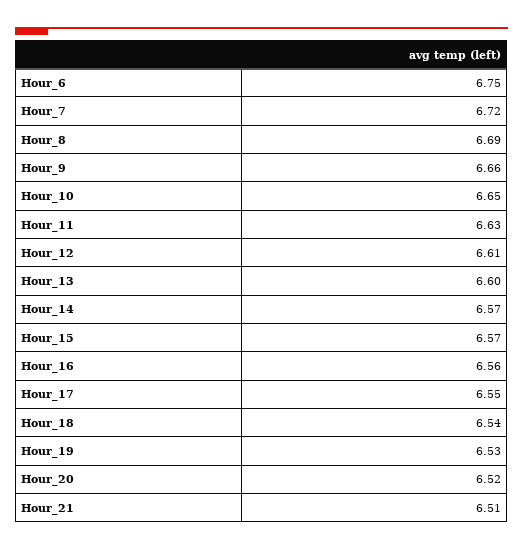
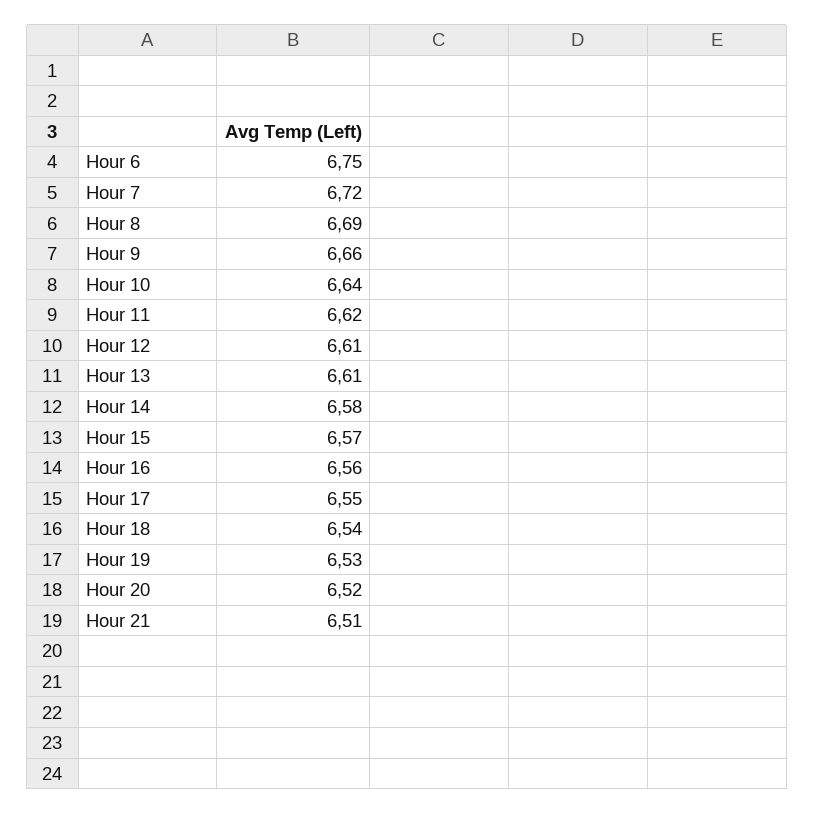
  {
    "Hour_6": 6.75,
    "Hour_7": 6.72,
    "Hour_8": 6.69,
    "Hour_9": 6.66,
-   "Hour_10": 6.65,
+   "Hour_10": 6.64,
-   "Hour_11": 6.63,
+   "Hour_11": 6.62,
    "Hour_12": 6.61,
-   "Hour_13": 6.6,
+   "Hour_13": 6.61,
-   "Hour_14": 6.57,
+   "Hour_14": 6.58,
    "Hour_15": 6.57,
    "Hour_16": 6.56,
    "Hour_17": 6.55,
    "Hour_18": 6.54,
    "Hour_19": 6.53,
    "Hour_20": 6.52,
    "Hour_21": 6.51
  }

